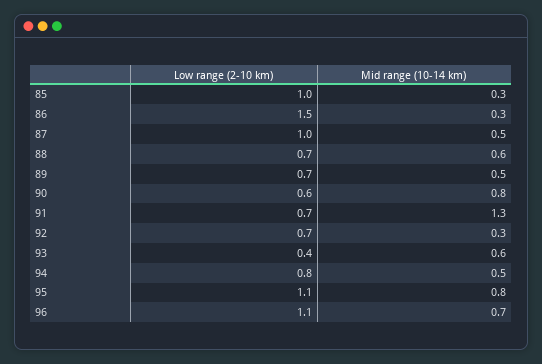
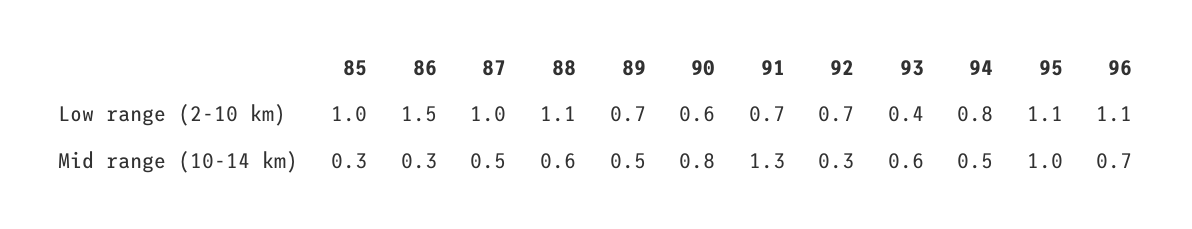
  {
    "Low range (2-10 km)": {
      "85": 1,
      "86": 1.5,
      "87": 1,
-     "88": 0.7,
+     "88": 1.1,
      "89": 0.7,
      "90": 0.6,
      "91": 0.7,
      "92": 0.7,
      "93": 0.4,
      "94": 0.8,
      "95": 1.1,
      "96": 1.1
    },
    "Mid range (10-14 km)": {
      "85": 0.3,
      "86": 0.3,
      "87": 0.5,
      "88": 0.6,
      "89": 0.5,
      "90": 0.8,
      "91": 1.3,
      "92": 0.3,
      "93": 0.6,
      "94": 0.5,
-     "95": 0.8,
+     "95": 1,
      "96": 0.7
    }
  }

